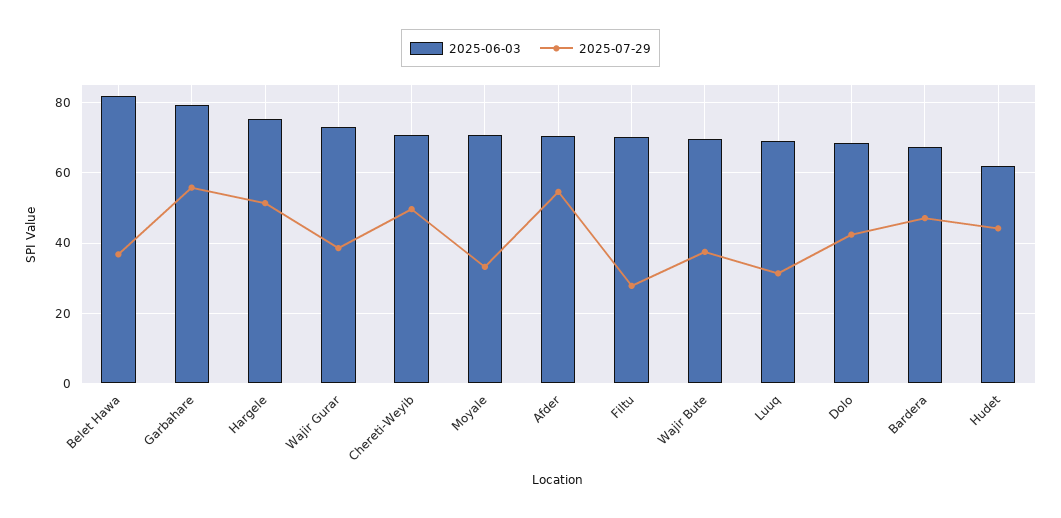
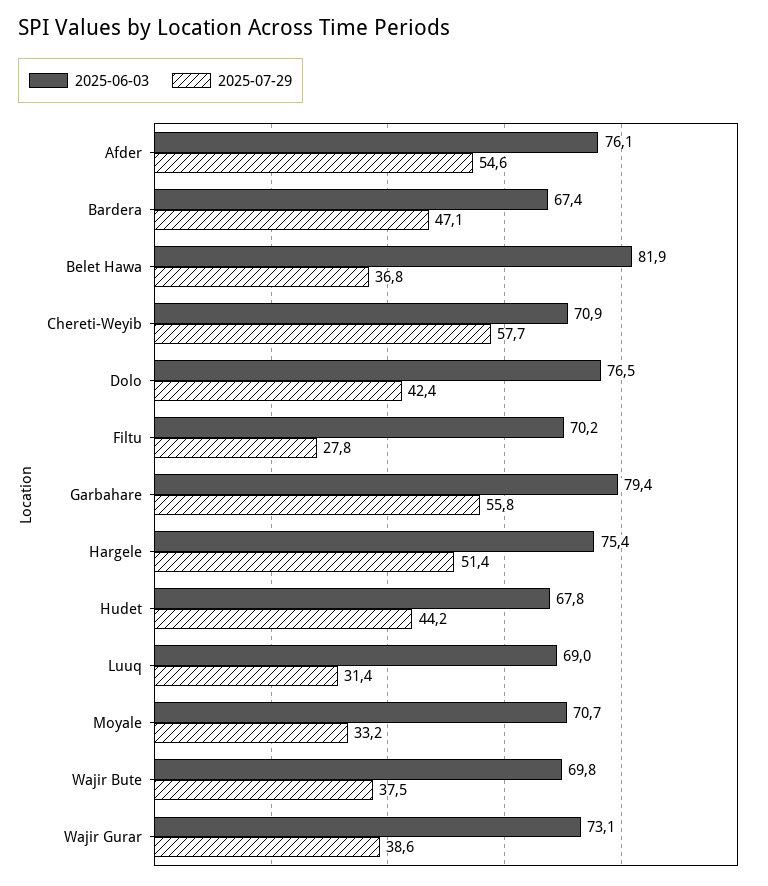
  {
    "2025-06-03": {
      "Belet Hawa": 81.9,
      "Garbahare": 79.4,
      "Hargele": 75.4,
      "Wajir Gurar": 73.1,
      "Chereti-Weyib": 70.9,
      "Moyale": 70.7,
-     "Afder": 70,
+     "Afder": 76.1,
      "Filtu": 70.2,
      "Wajir Bute": 69.8,
      "Luuq": 69,
-     "Dolo": 68,
+     "Dolo": 76.5,
      "Bardera": 67.4,
-     "Hudet": 62
+     "Hudet": 67.8
    },
    "2025-07-29": {
      "Belet Hawa": 36.8,
      "Garbahare": 55.8,
      "Hargele": 51.4,
      "Wajir Gurar": 38.6,
-     "Chereti-Weyib": 50,
+     "Chereti-Weyib": 57.7,
      "Moyale": 33.2,
      "Afder": 54.6,
      "Filtu": 27.8,
      "Wajir Bute": 37.5,
      "Luuq": 31.4,
      "Dolo": 42.4,
      "Bardera": 47.1,
      "Hudet": 44.2
    }
  }

